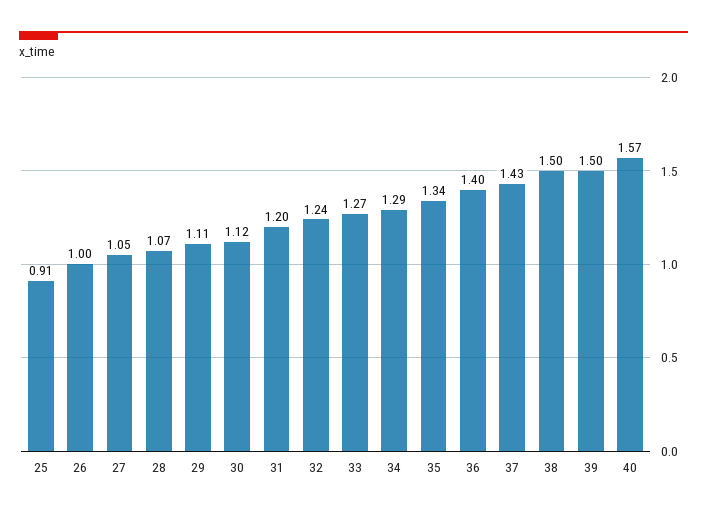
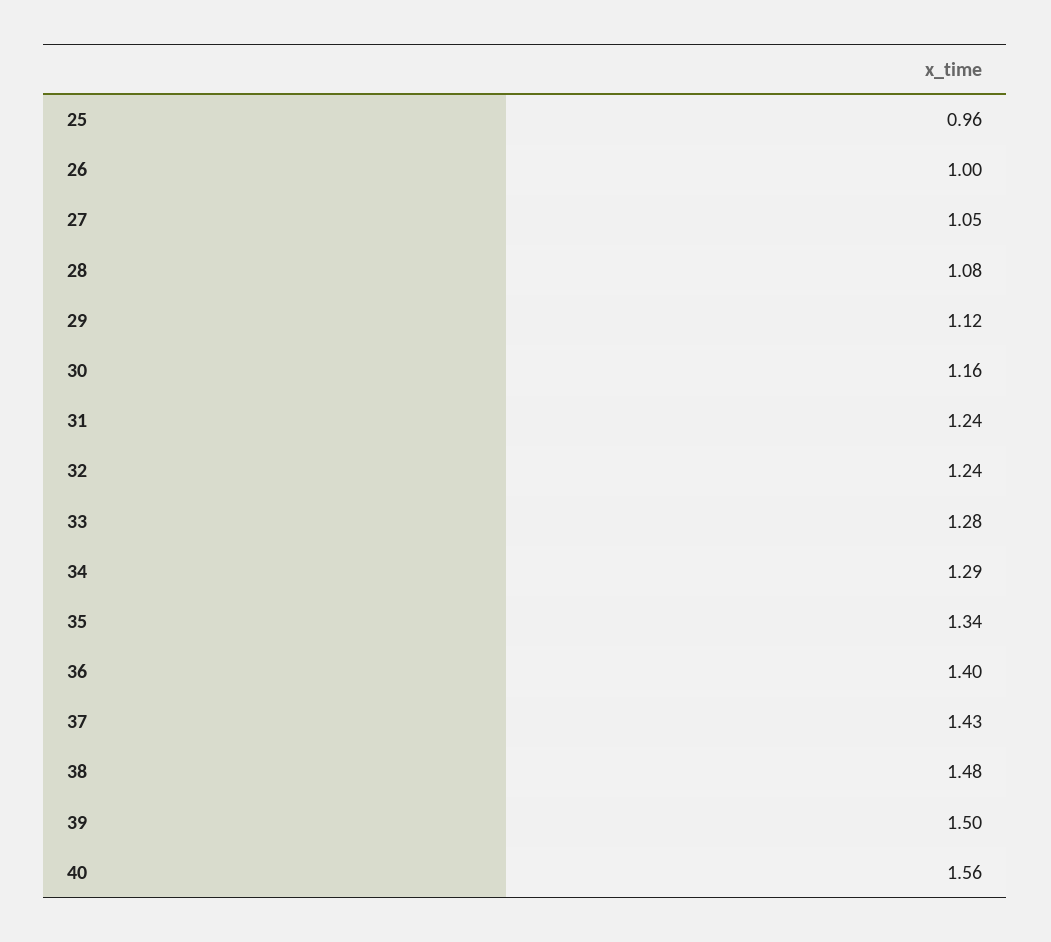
  {
-   "25": 0.91,
+   "25": 0.96,
    "26": 1,
    "27": 1.05,
-   "28": 1.07,
+   "28": 1.08,
-   "29": 1.11,
+   "29": 1.12,
-   "30": 1.12,
+   "30": 1.16,
-   "31": 1.2,
+   "31": 1.24,
    "32": 1.24,
-   "33": 1.27,
+   "33": 1.28,
    "34": 1.29,
    "35": 1.34,
    "36": 1.4,
    "37": 1.43,
-   "38": 1.5,
+   "38": 1.48,
    "39": 1.5,
-   "40": 1.57
+   "40": 1.56
  }

